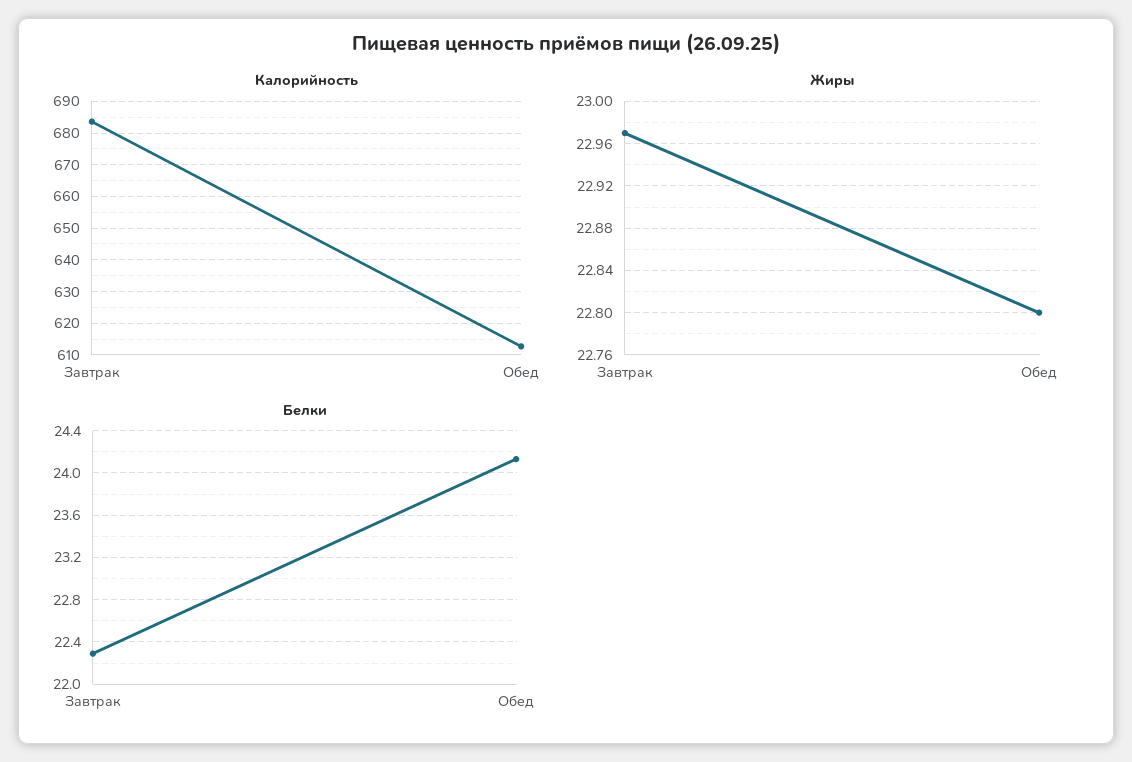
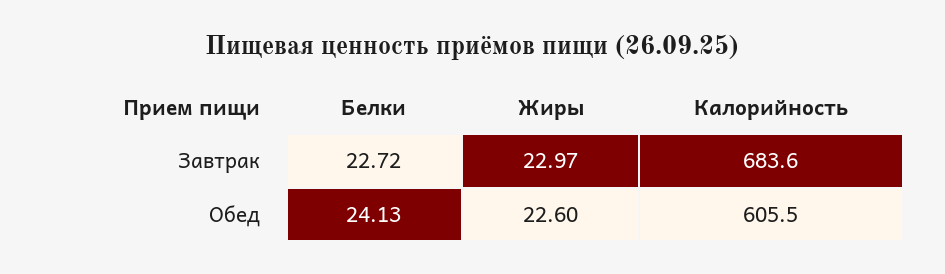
  {
    "Калорийность": {
      "Завтрак": 683.6,
-     "Обед": 612
+     "Обед": 605.5
    },
    "Жиры": {
      "Завтрак": 22.97,
-     "Обед": 22.8
+     "Обед": 22.6
    },
    "Белки": {
-     "Завтрак": 22.3,
+     "Завтрак": 22.72,
      "Обед": 24.13
    }
  }

